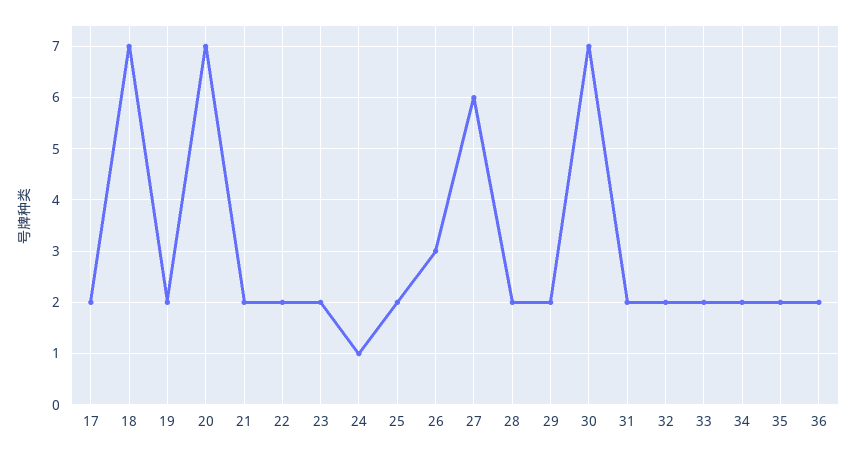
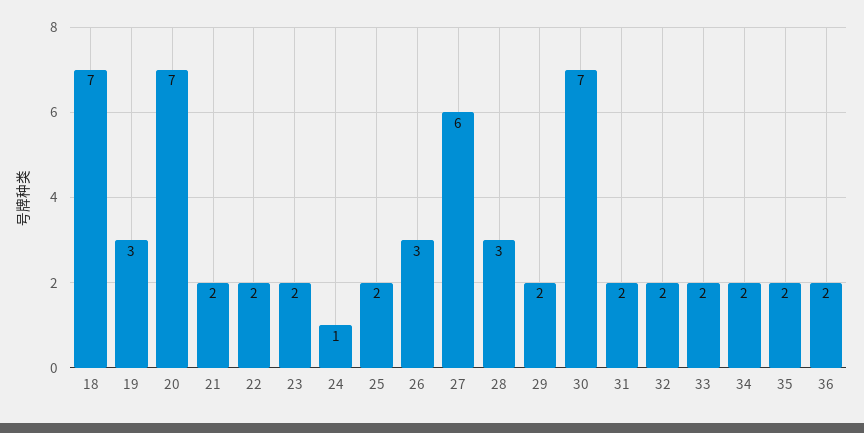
  {
-   "17": 2,
    "18": 7,
-   "19": 2,
+   "19": 3,
    "20": 7,
    "21": 2,
    "22": 2,
    "23": 2,
    "24": 1,
    "25": 2,
    "26": 3,
    "27": 6,
-   "28": 2,
+   "28": 3,
    "29": 2,
    "30": 7,
    "31": 2,
    "32": 2,
    "33": 2,
    "34": 2,
    "35": 2,
    "36": 2
  }

